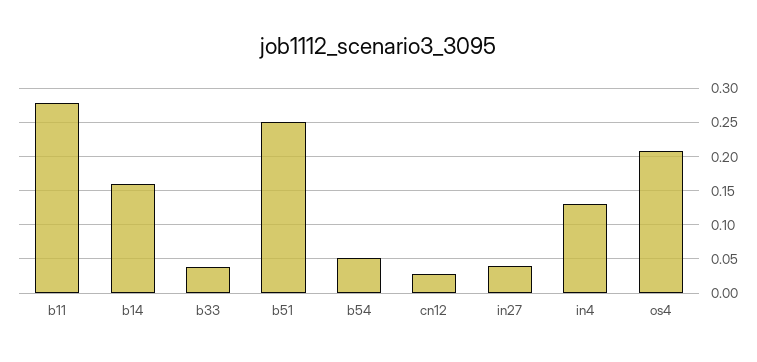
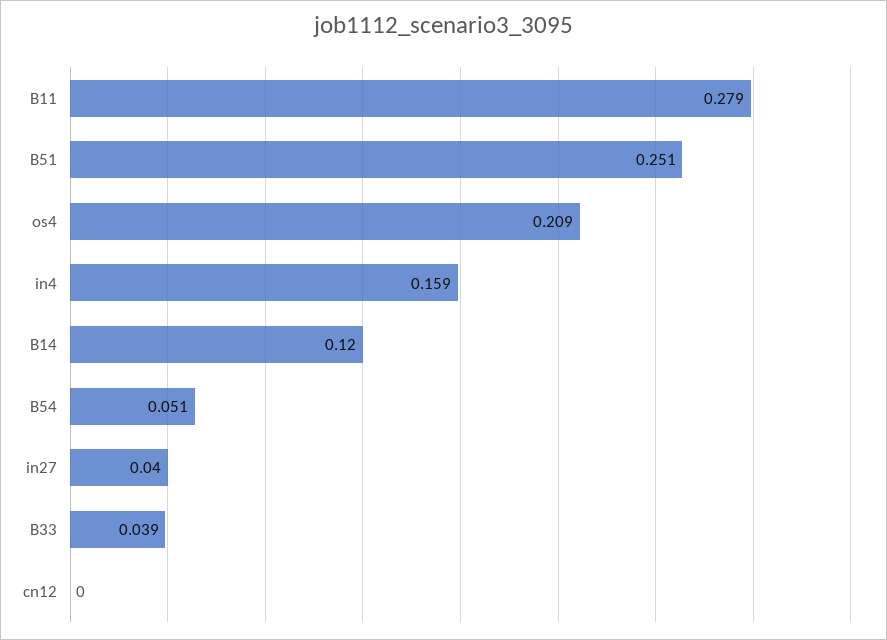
  {
    "b11": 0.279,
-   "b14": 0.16,
+   "b14": 0.12,
    "b33": 0.039,
    "b51": 0.251,
    "b54": 0.051,
-   "cn12": 0.03,
+   "cn12": 0,
    "in27": 0.04,
-   "in4": 0.13,
+   "in4": 0.159,
    "os4": 0.209
  }

